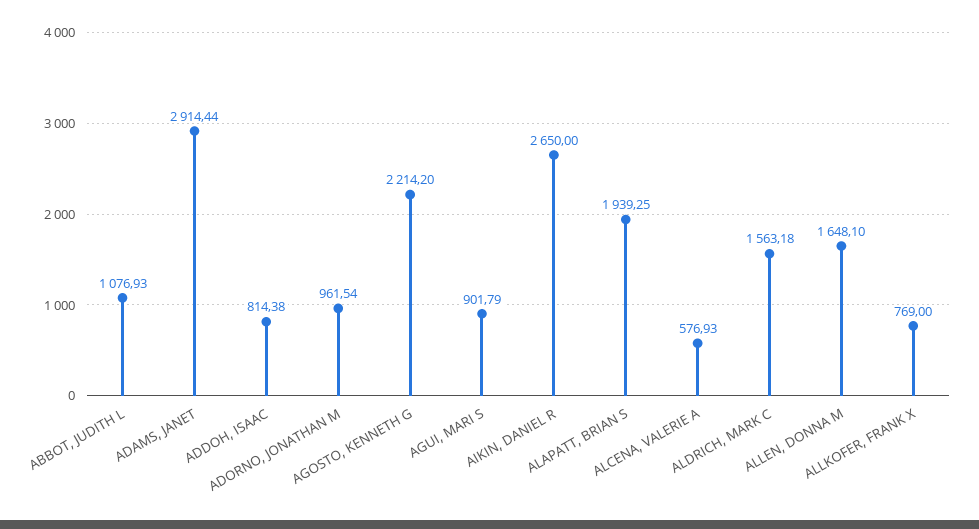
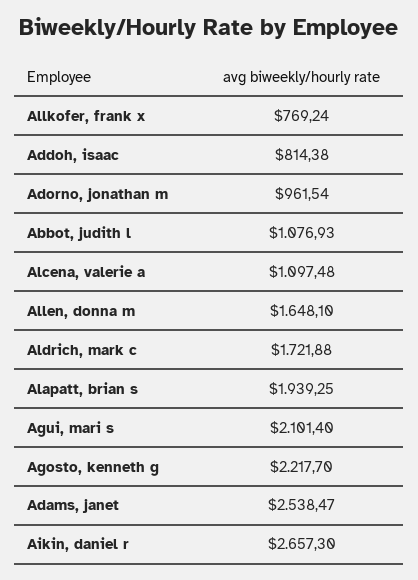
  {
    "ABBOT, JUDITH L": 1076.93,
-   "ADAMS, JANET": 2914.44,
+   "ADAMS, JANET": 2538.47,
    "ADDOH, ISAAC": 814.38,
    "ADORNO, JONATHAN M": 961.54,
-   "AGOSTO, KENNETH G": 2214.2,
+   "AGOSTO, KENNETH G": 2217.7,
-   "AGUI, MARI S": 901.79,
+   "AGUI, MARI S": 2101.4,
-   "AIKIN, DANIEL R": 2650,
+   "AIKIN, DANIEL R": 2657.3,
    "ALAPATT, BRIAN S": 1939.25,
-   "ALCENA, VALERIE A": 576.93,
+   "ALCENA, VALERIE A": 1097.48,
-   "ALDRICH, MARK C": 1563.18,
+   "ALDRICH, MARK C": 1721.88,
    "ALLEN, DONNA M": 1648.1,
-   "ALLKOFER, FRANK X": 769
+   "ALLKOFER, FRANK X": 769.24
  }

